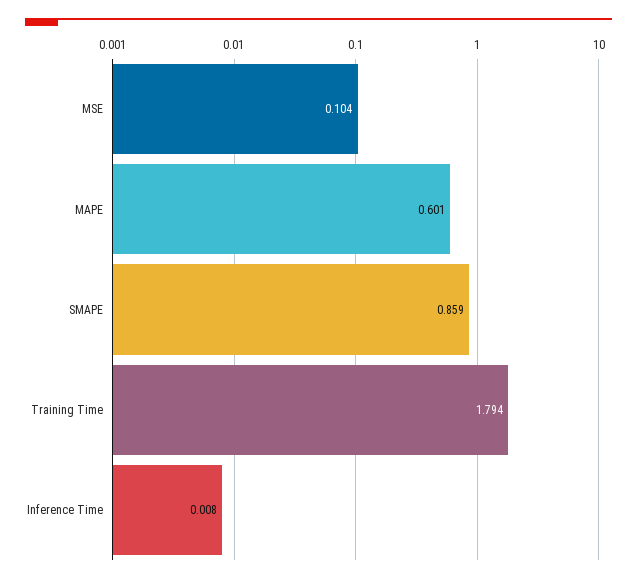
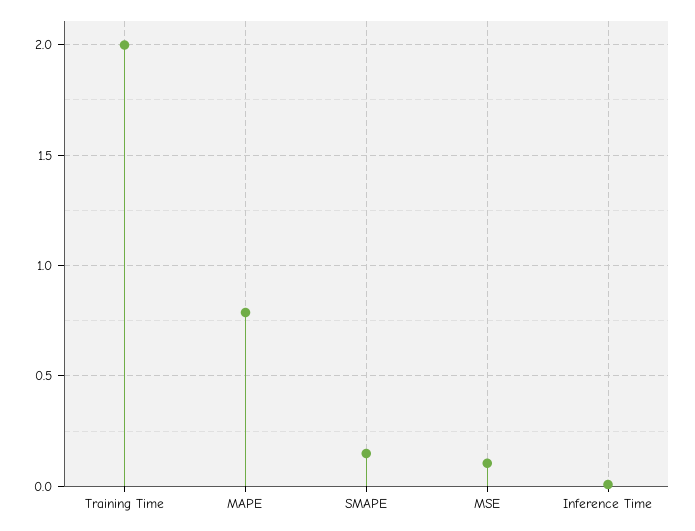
  {
    "MSE": 0.104,
-   "MAPE": 0.601,
+   "MAPE": 0.8,
-   "SMAPE": 0.859,
+   "SMAPE": 0.15,
-   "Training Time": 1.794,
+   "Training Time": 2,
    "Inference Time": 0.008
  }

